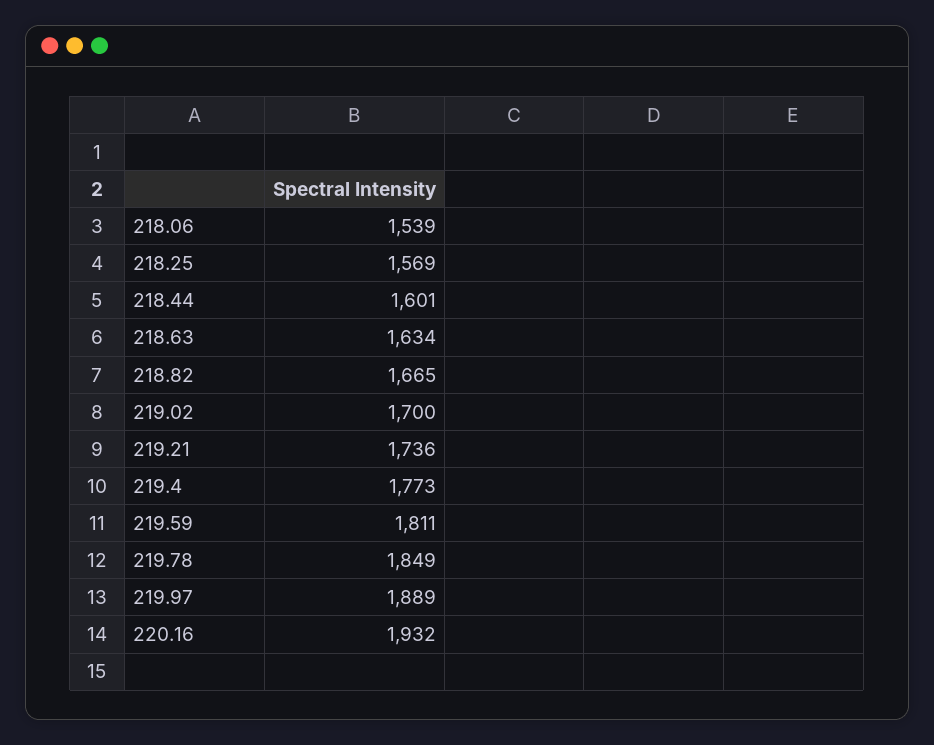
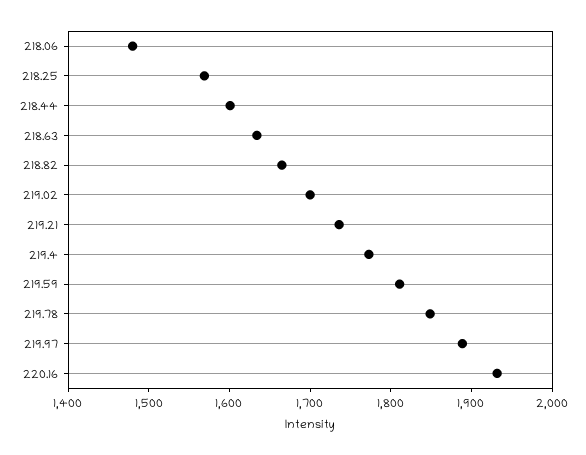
  {
-   "218.06": 1539,
+   "218.06": 1480,
    "218.25": 1569,
    "218.44": 1601,
    "218.63": 1634,
    "218.82": 1665,
    "219.02": 1700,
    "219.21": 1736,
    "219.4": 1773,
    "219.59": 1811,
    "219.78": 1849,
    "219.97": 1889,
    "220.16": 1932
  }

